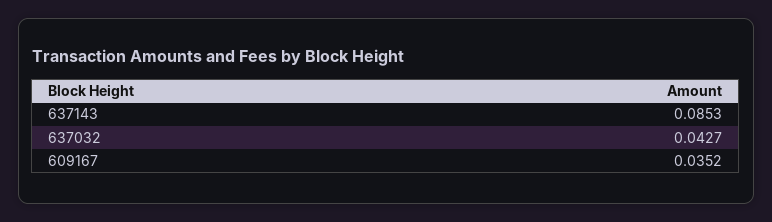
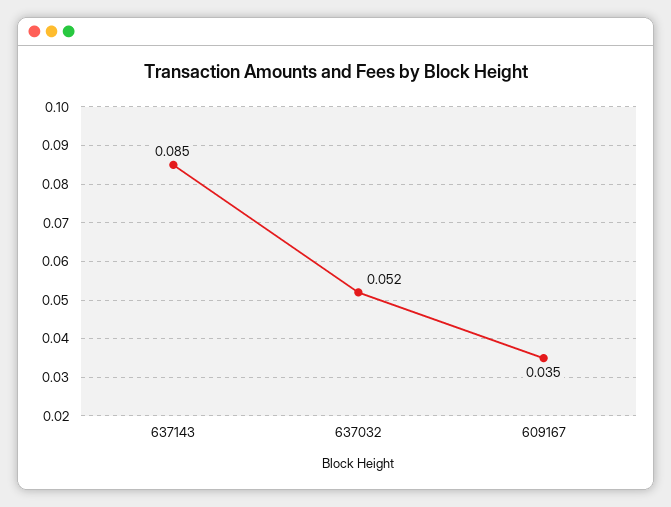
  {
    "637143": 0.0853,
-   "637032": 0.0427,
+   "637032": 0.052,
    "609167": 0.0352
  }

